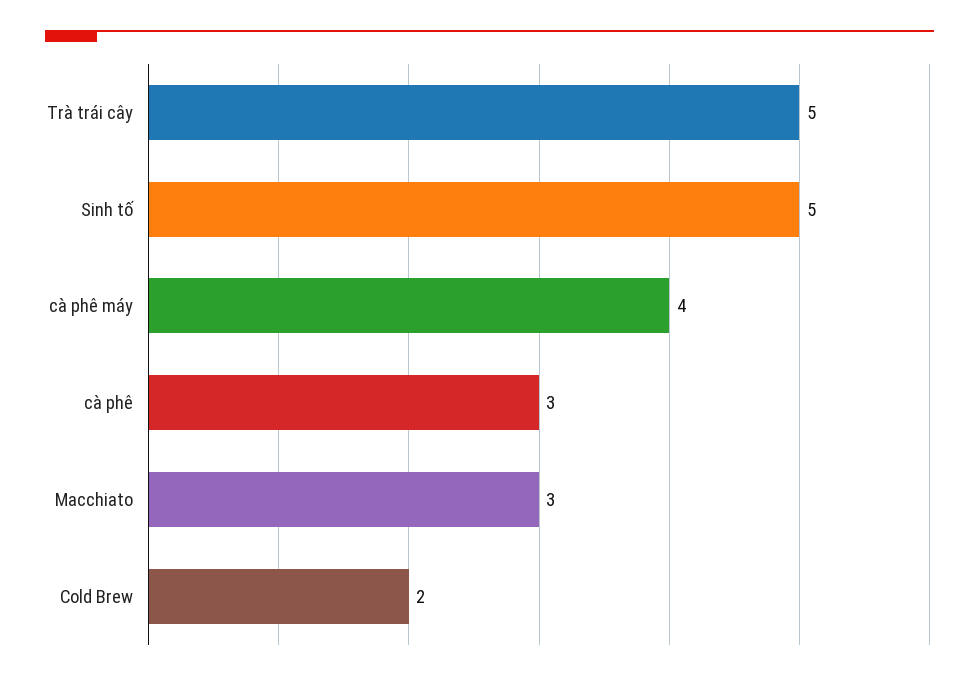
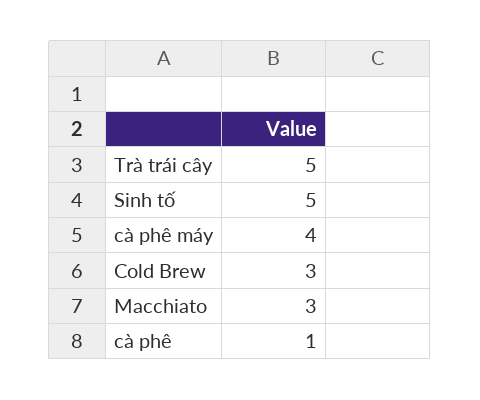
  {
    "Trà trái cây": 5,
    "Sinh tố": 5,
    "cà phê máy": 4,
-   "cà phê": 3,
+   "cà phê": 1,
    "Macchiato": 3,
-   "Cold Brew": 2
+   "Cold Brew": 3
  }

